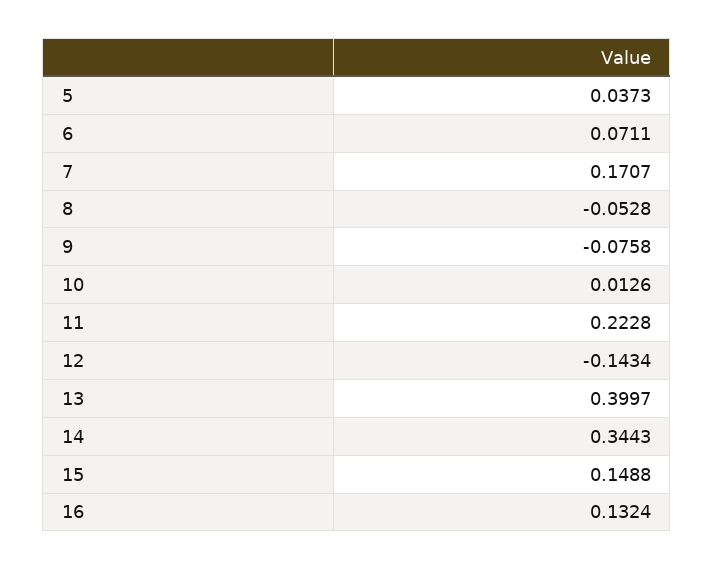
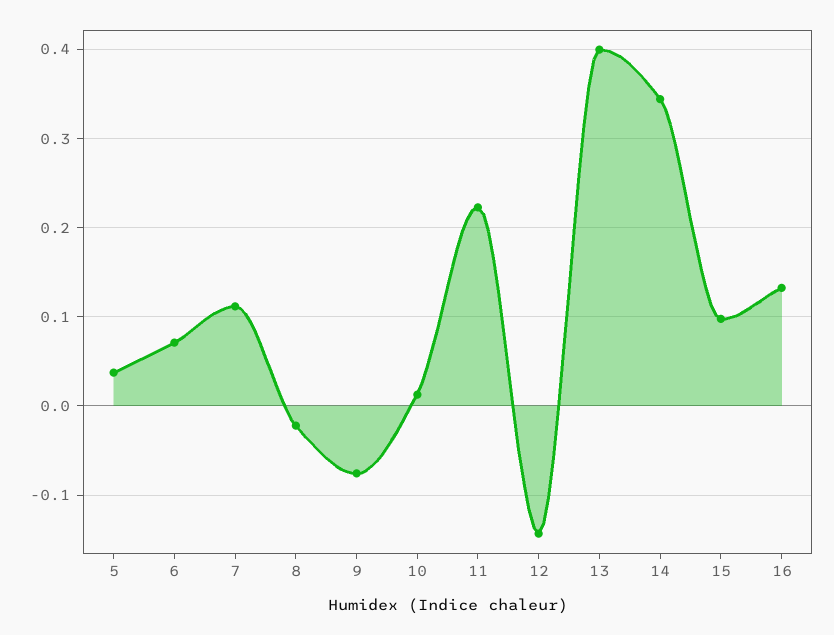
  {
    "5": 0.0373,
    "6": 0.0711,
-   "7": 0.1707,
+   "7": 0.11,
-   "8": -0.0528,
+   "8": -0.02,
    "9": -0.0758,
    "10": 0.0126,
    "11": 0.2228,
    "12": -0.1434,
    "13": 0.3997,
    "14": 0.3443,
-   "15": 0.1488,
+   "15": 0.1,
    "16": 0.1324
  }

